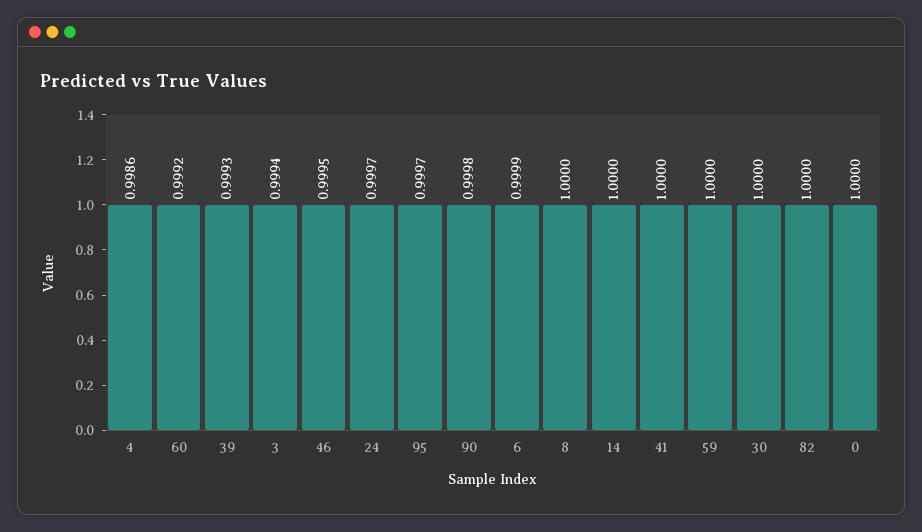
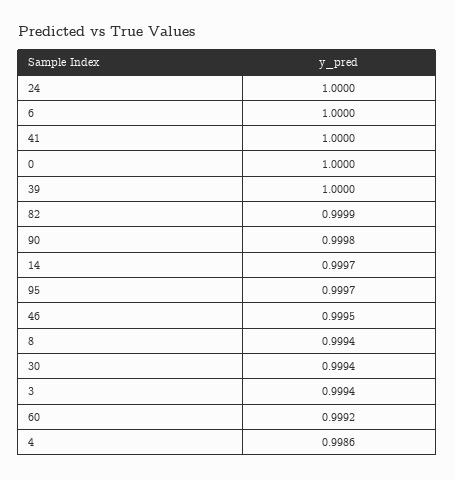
  {
    "4": 0.9986,
    "60": 0.9992,
-   "39": 0.9993,
+   "39": 1,
    "3": 0.9994,
    "46": 0.9995,
-   "24": 0.9997,
+   "24": 1,
    "95": 0.9997,
    "90": 0.9998,
-   "6": 0.9999,
+   "6": 1,
-   "8": 1,
+   "8": 0.9994,
-   "14": 1,
+   "14": 0.9997,
    "41": 1,
-   "59": 1,
-   "30": 1,
+   "30": 0.9994,
-   "82": 1,
+   "82": 0.9999,
    "0": 1
  }

